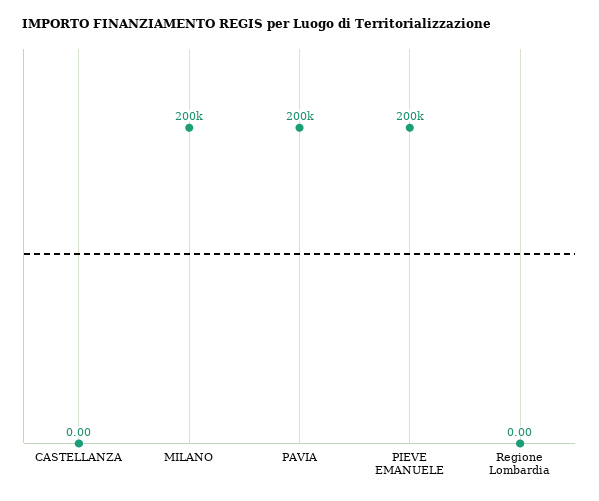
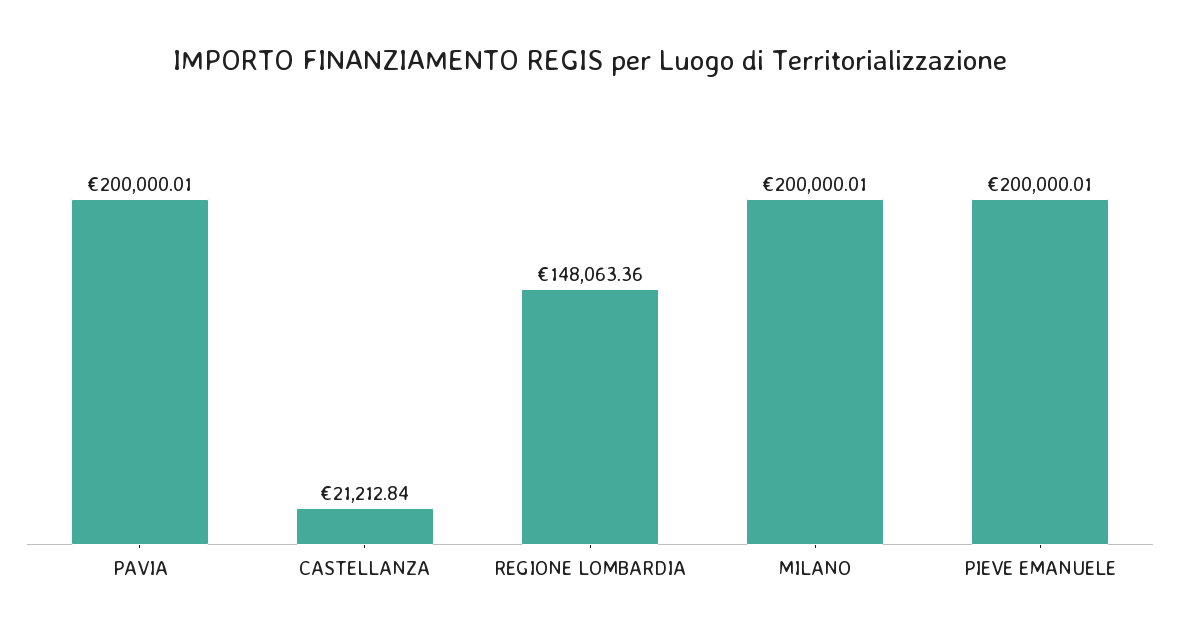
  {
-   "CASTELLANZA": 0,
+   "CASTELLANZA": 21212.84,
    "MILANO": 200000.01,
    "PAVIA": 200000.01,
    "PIEVE EMANUELE": 200000.01,
-   "Regione Lombardia": 0
+   "Regione Lombardia": 148063.36
  }

